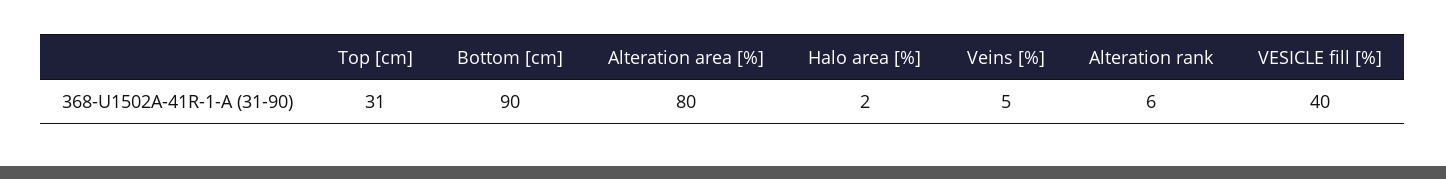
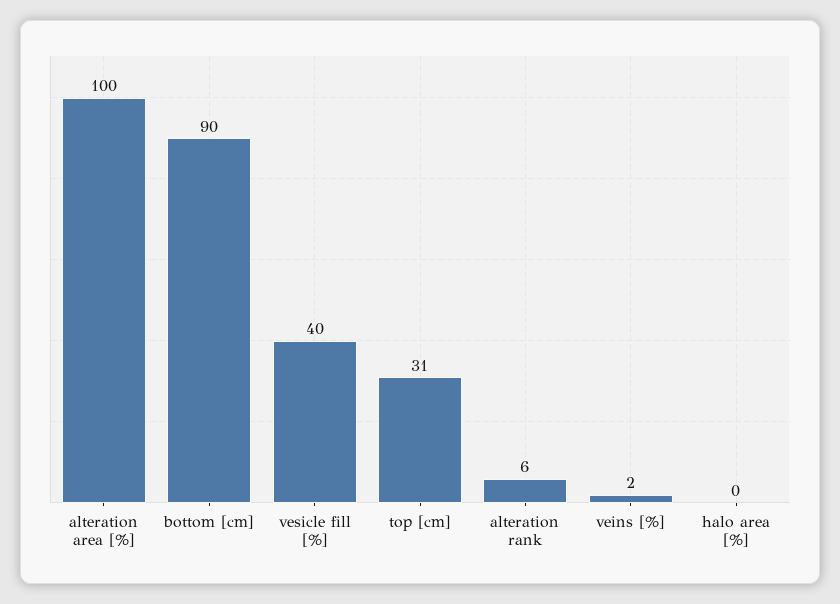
  {
    "Top [cm]": 31,
    "Bottom [cm]": 90,
-   "Alteration area [%]": 80,
+   "Alteration area [%]": 100,
-   "Halo area [%]": 2,
+   "Halo area [%]": 0,
-   "Veins [%]": 5,
+   "Veins [%]": 2,
    "Alteration rank": 6,
    "VESICLE fill [%]": 40
  }

